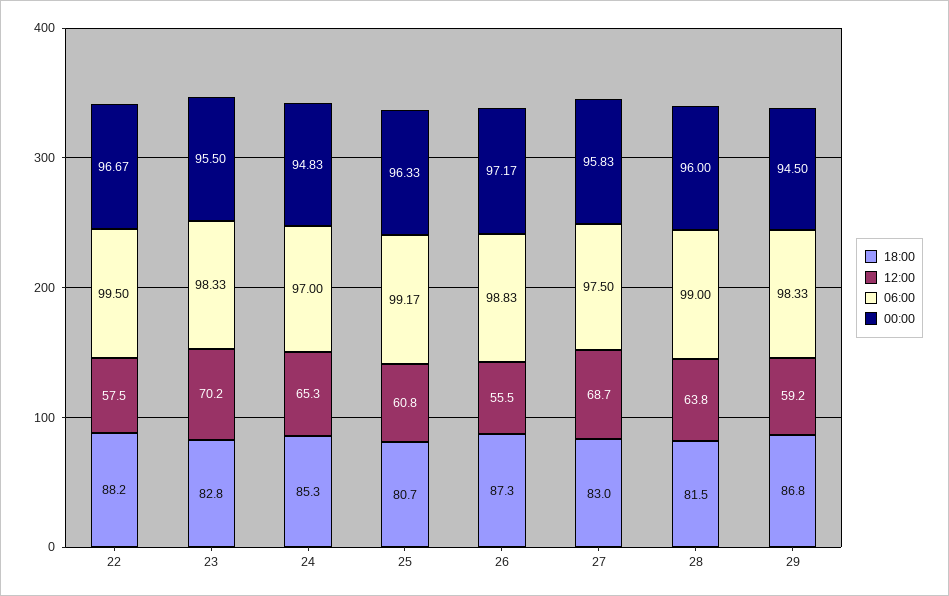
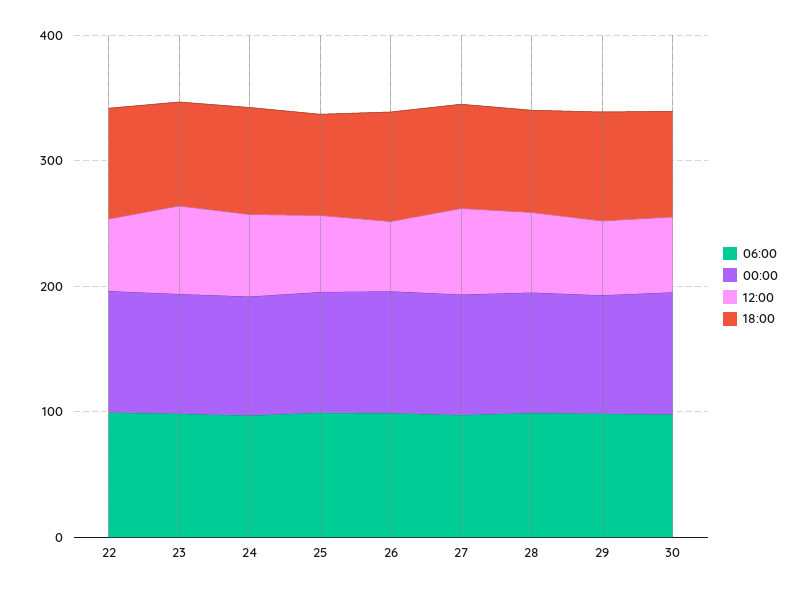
  {
    "18:00": {
      "22": 88.2,
      "23": 82.8,
      "24": 85.3,
      "25": 80.7,
      "26": 87.3,
      "27": 83,
      "28": 81.5,
-     "29": 86.8
+     "29": 86.8,
+     "30": 80
    },
    "12:00": {
      "22": 57.5,
      "23": 70.2,
      "24": 65.3,
      "25": 60.8,
      "26": 55.5,
      "27": 68.7,
      "28": 63.8,
-     "29": 59.2
+     "29": 59.2,
+     "30": 60
    },
    "06:00": {
      "22": 99.5,
      "23": 98.33,
      "24": 97,
      "25": 99.17,
      "26": 98.83,
      "27": 97.5,
      "28": 99,
-     "29": 98.33
+     "29": 98.33,
+     "30": 100
    },
    "00:00": {
      "22": 96.67,
      "23": 95.5,
      "24": 94.83,
      "25": 96.33,
      "26": 97.17,
      "27": 95.83,
      "28": 96,
-     "29": 94.5
+     "29": 94.5,
+     "30": 100
    }
  }

